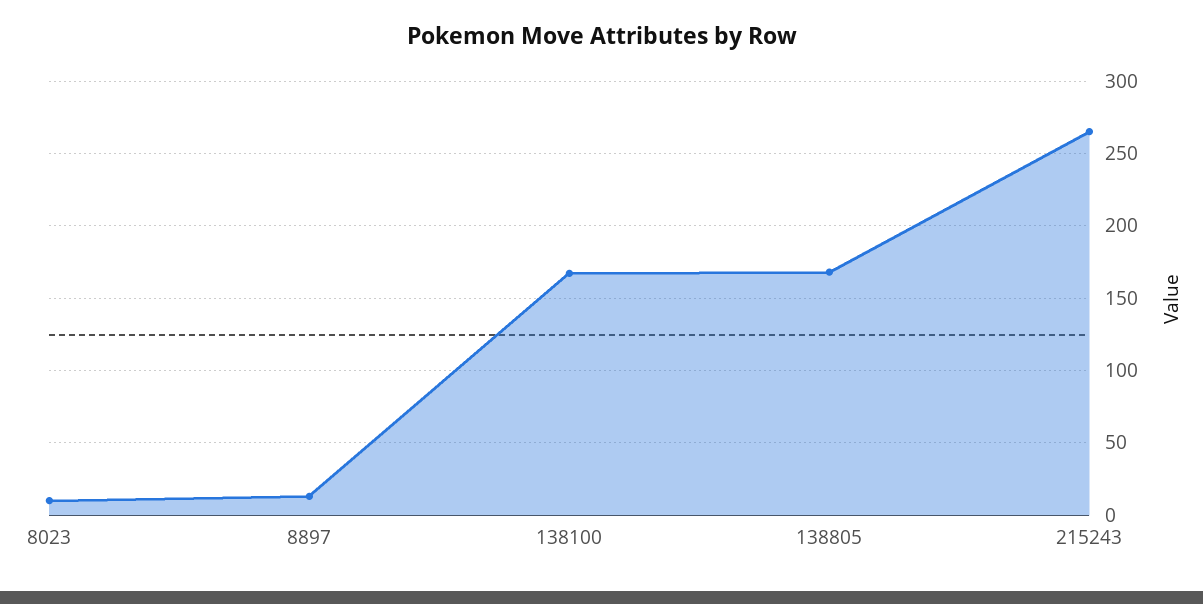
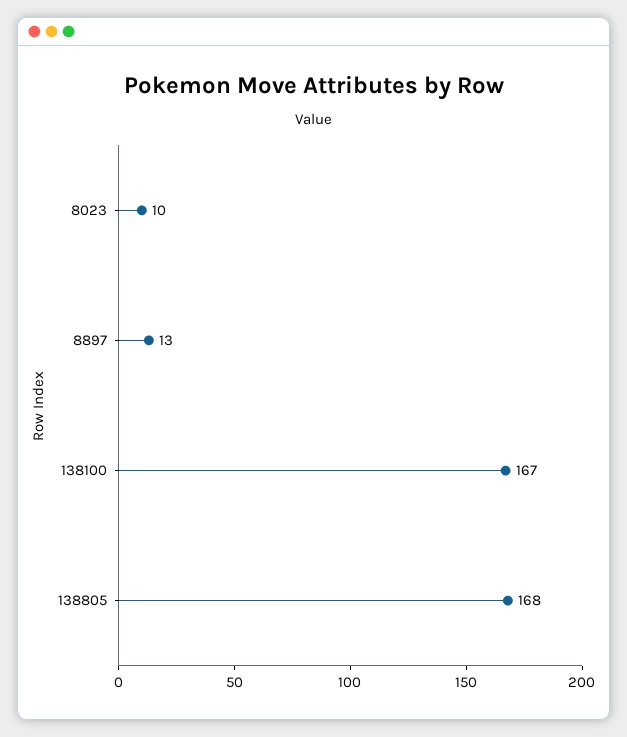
  {
    "8023": 10,
    "8897": 13,
    "138100": 167,
-   "138805": 168,
+   "138805": 168
-   "215243": 265
  }

